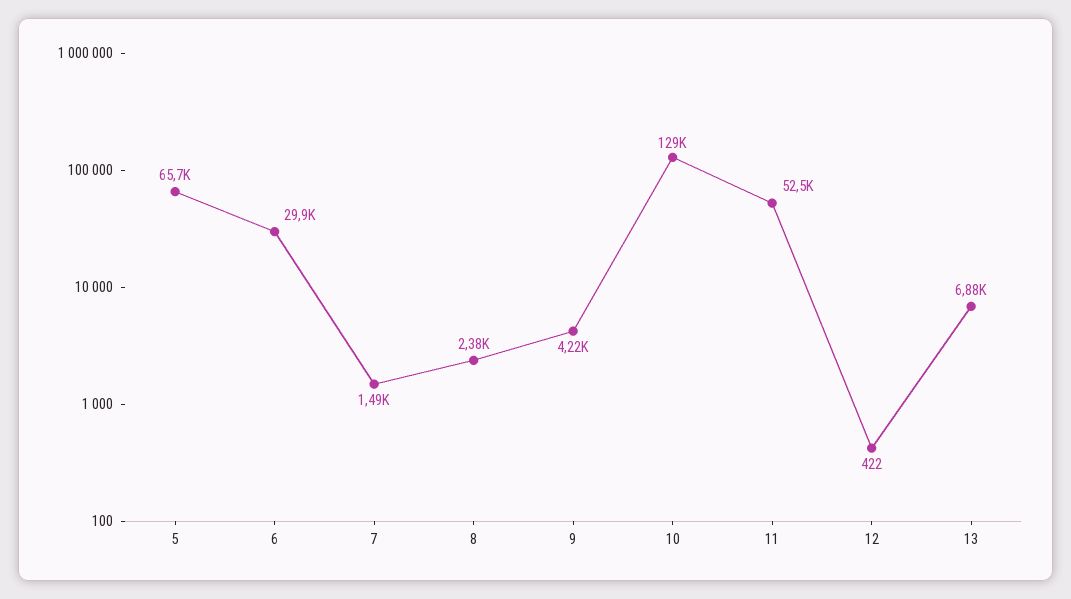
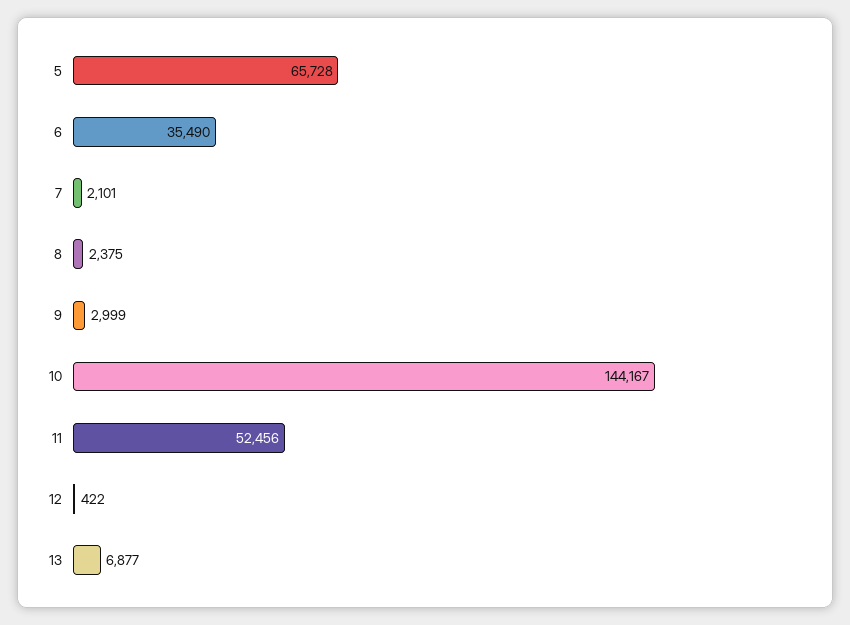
  {
    "5": 65728,
-   "6": 29900,
+   "6": 35490,
-   "7": 1490,
+   "7": 2101,
    "8": 2375,
-   "9": 4220,
+   "9": 2999,
-   "10": 129000,
+   "10": 144167,
    "11": 52456,
    "12": 422,
    "13": 6877
  }

